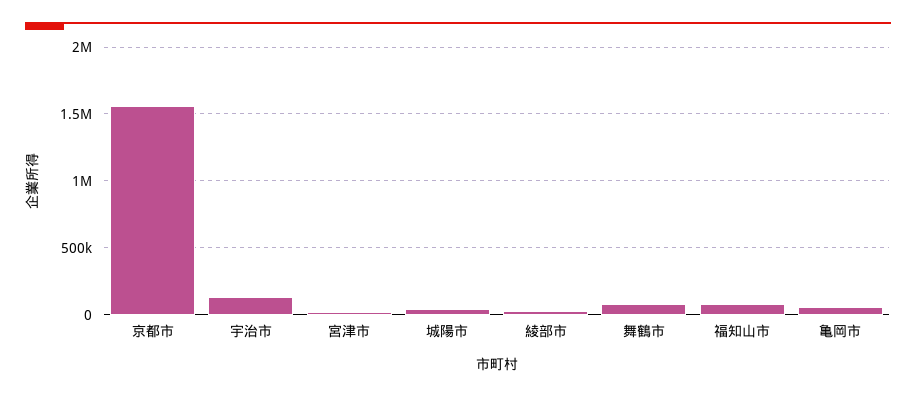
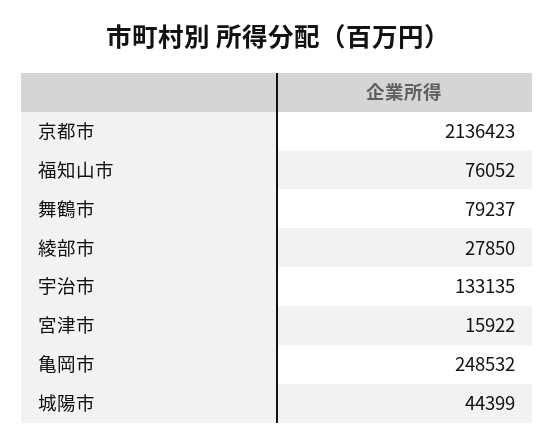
  {
-   "京都市": 1550000,
+   "京都市": 2136423,
    "宇治市": 133135,
    "宮津市": 15922,
    "城陽市": 44399,
    "綾部市": 27850,
    "舞鶴市": 79237,
    "福知山市": 76052,
-   "亀岡市": 50000
+   "亀岡市": 248532
  }

